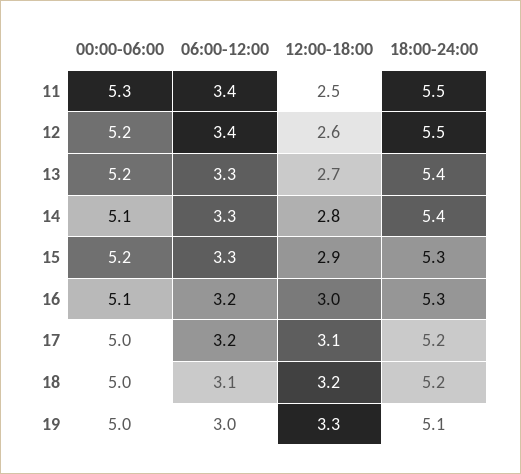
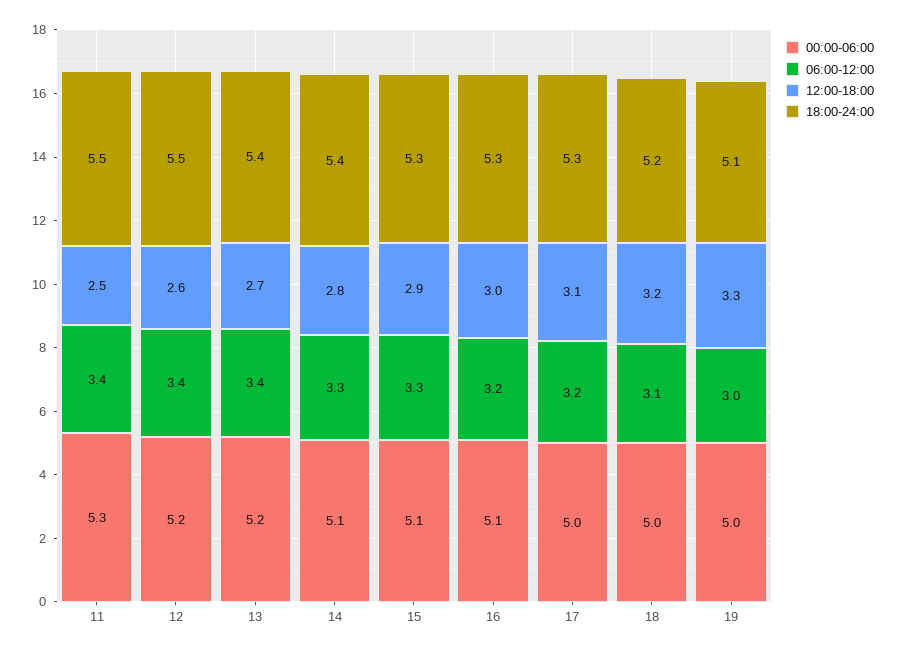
  {
    "00:00-06:00": {
      "11": 5.3,
      "12": 5.2,
      "13": 5.2,
      "14": 5.1,
-     "15": 5.2,
+     "15": 5.1,
      "16": 5.1,
      "17": 5,
      "18": 5,
      "19": 5
    },
    "06:00-12:00": {
      "11": 3.4,
      "12": 3.4,
-     "13": 3.3,
+     "13": 3.4,
      "14": 3.3,
      "15": 3.3,
      "16": 3.2,
      "17": 3.2,
      "18": 3.1,
      "19": 3
    },
    "12:00-18:00": {
      "11": 2.5,
      "12": 2.6,
      "13": 2.7,
      "14": 2.8,
      "15": 2.9,
      "16": 3,
      "17": 3.1,
      "18": 3.2,
      "19": 3.3
    },
    "18:00-24:00": {
      "11": 5.5,
      "12": 5.5,
      "13": 5.4,
      "14": 5.4,
      "15": 5.3,
      "16": 5.3,
-     "17": 5.2,
+     "17": 5.3,
      "18": 5.2,
      "19": 5.1
    }
  }

